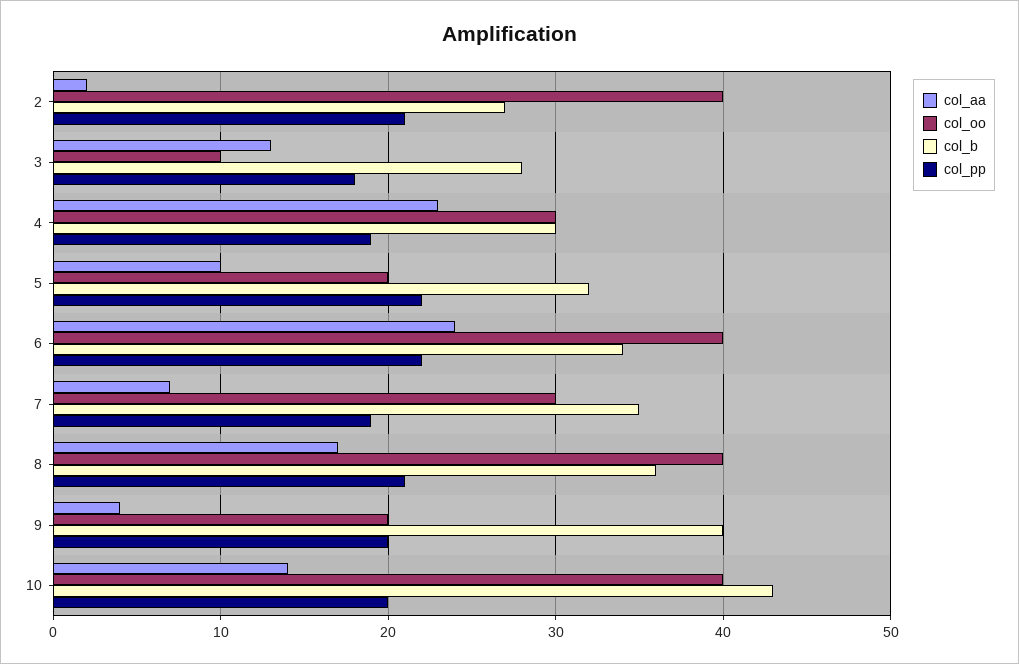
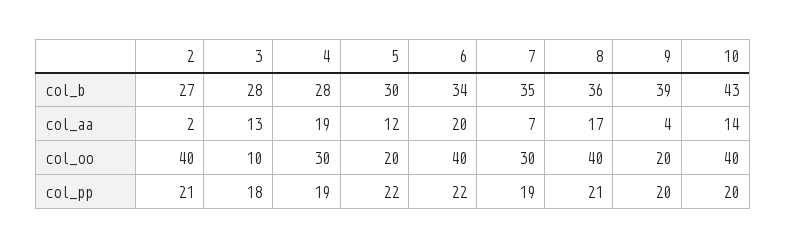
  {
    "col_aa": {
      "2": 2,
      "3": 13,
-     "4": 23,
+     "4": 19,
-     "5": 10,
+     "5": 12,
-     "6": 24,
+     "6": 20,
      "7": 7,
      "8": 17,
      "9": 4,
      "10": 14
    },
    "col_oo": {
      "2": 40,
      "3": 10,
      "4": 30,
      "5": 20,
      "6": 40,
      "7": 30,
      "8": 40,
      "9": 20,
      "10": 40
    },
    "col_b": {
      "2": 27,
      "3": 28,
-     "4": 30,
+     "4": 28,
-     "5": 32,
+     "5": 30,
      "6": 34,
      "7": 35,
      "8": 36,
-     "9": 40,
+     "9": 39,
      "10": 43
    },
    "col_pp": {
      "2": 21,
      "3": 18,
      "4": 19,
      "5": 22,
      "6": 22,
      "7": 19,
      "8": 21,
      "9": 20,
      "10": 20
    }
  }

